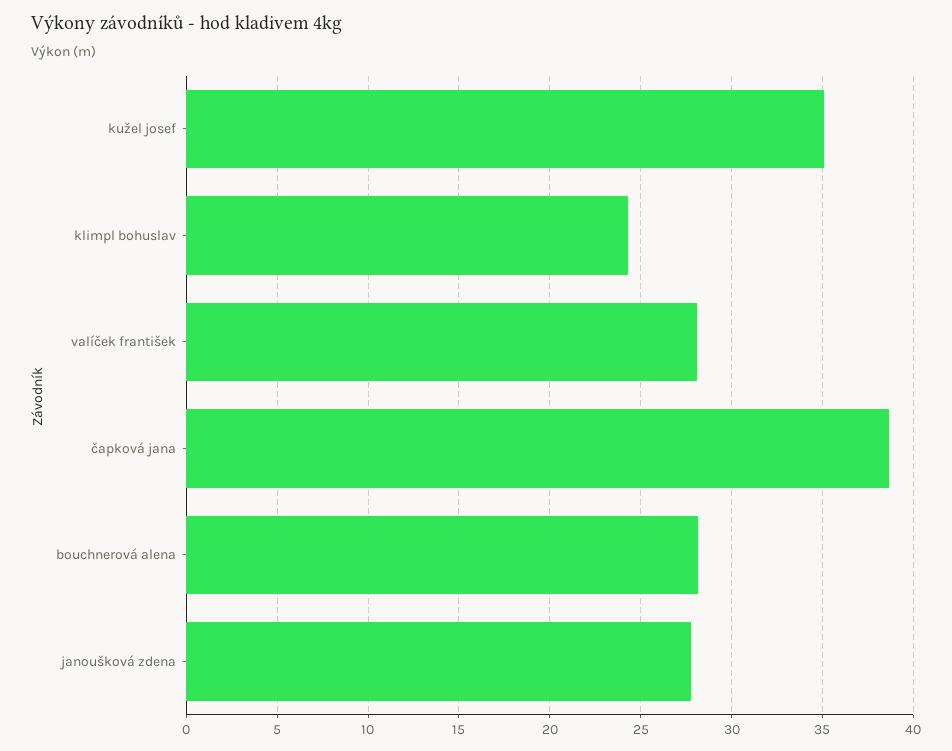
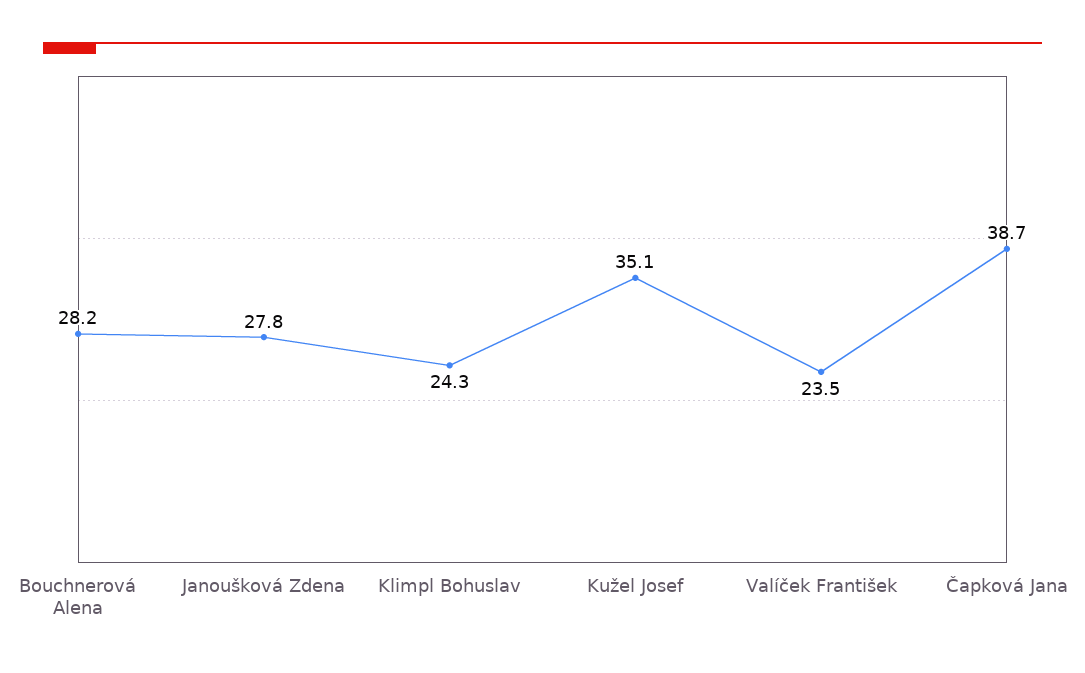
  {
    "kužel josef": 35.1,
    "klimpl bohuslav": 24.3,
-   "valíček františek": 28,
+   "valíček františek": 23.5,
    "čapková jana": 38.7,
    "bouchnerová alena": 28.2,
    "janoušková zdena": 27.8
  }

